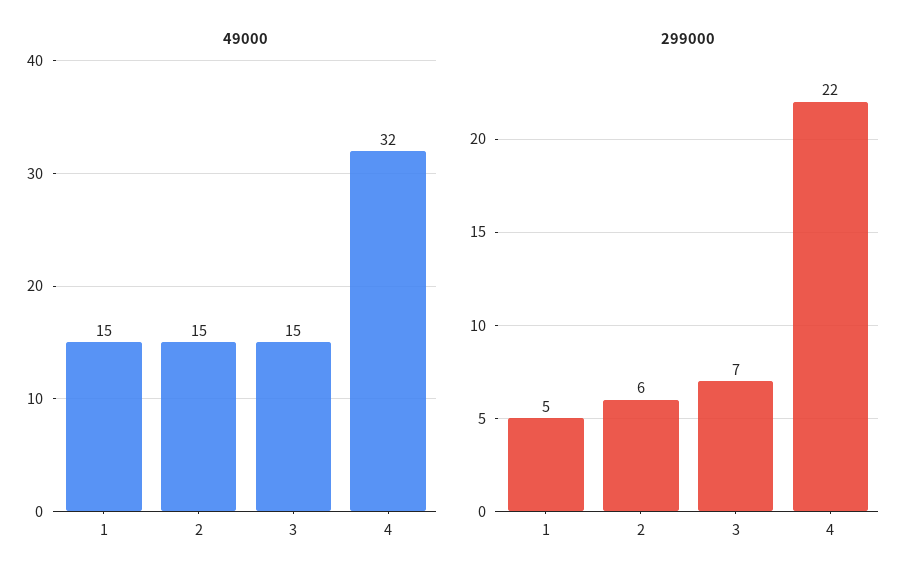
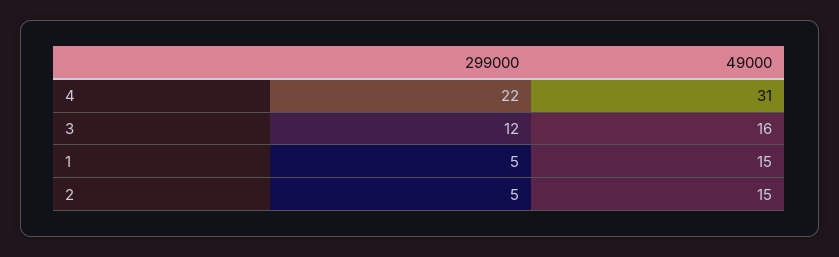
  {
    "49000": {
      "1": 15,
      "2": 15,
-     "3": 15,
+     "3": 16,
-     "4": 32
+     "4": 31
    },
    "299000": {
      "1": 5,
-     "2": 6,
+     "2": 5,
-     "3": 7,
+     "3": 12,
      "4": 22
    }
  }

